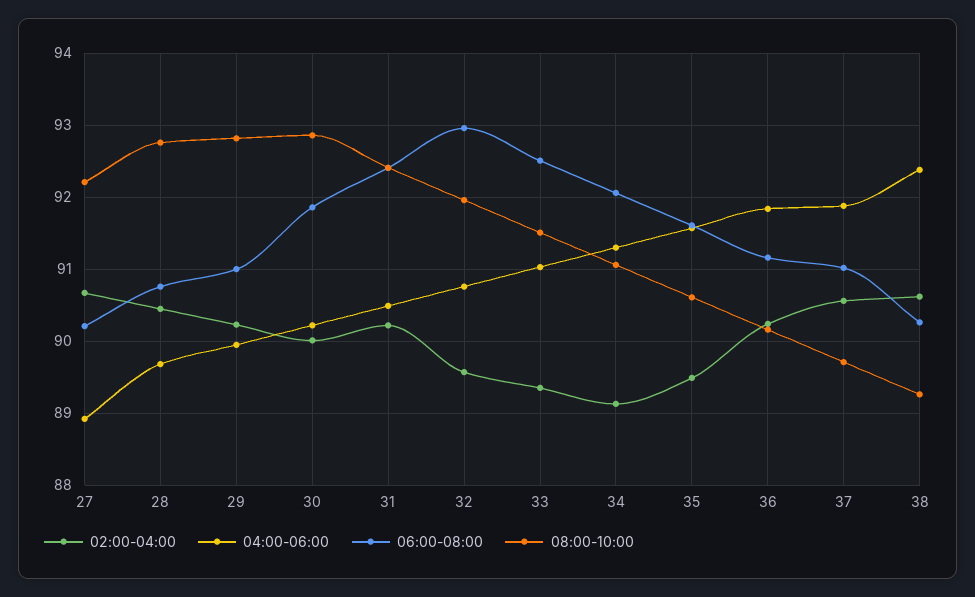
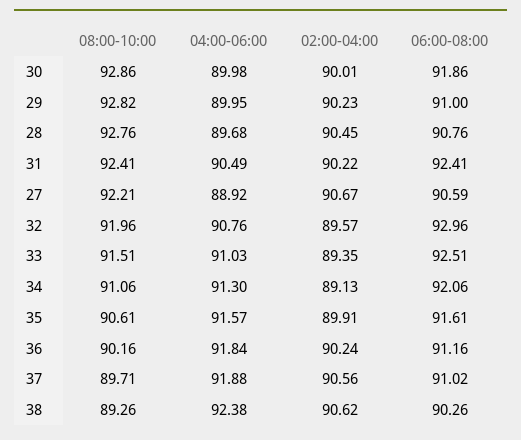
  {
    "02:00-04:00": {
      "27": 90.67,
      "28": 90.45,
      "29": 90.23,
      "30": 90.01,
      "31": 90.22,
      "32": 89.57,
      "33": 89.35,
      "34": 89.13,
-     "35": 89.5,
+     "35": 89.91,
      "36": 90.24,
      "37": 90.56,
      "38": 90.62
    },
    "04:00-06:00": {
      "27": 88.92,
      "28": 89.68,
      "29": 89.95,
-     "30": 90.2,
+     "30": 89.98,
      "31": 90.49,
      "32": 90.76,
      "33": 91.03,
      "34": 91.3,
      "35": 91.57,
      "36": 91.84,
      "37": 91.88,
      "38": 92.38
    },
    "06:00-08:00": {
-     "27": 90.2,
+     "27": 90.59,
      "28": 90.76,
      "29": 91,
      "30": 91.86,
      "31": 92.41,
      "32": 92.96,
      "33": 92.51,
      "34": 92.06,
      "35": 91.61,
      "36": 91.16,
      "37": 91.02,
      "38": 90.26
    },
    "08:00-10:00": {
      "27": 92.21,
      "28": 92.76,
      "29": 92.82,
      "30": 92.86,
      "31": 92.41,
      "32": 91.96,
      "33": 91.51,
      "34": 91.06,
      "35": 90.61,
      "36": 90.16,
      "37": 89.71,
      "38": 89.26
    }
  }

